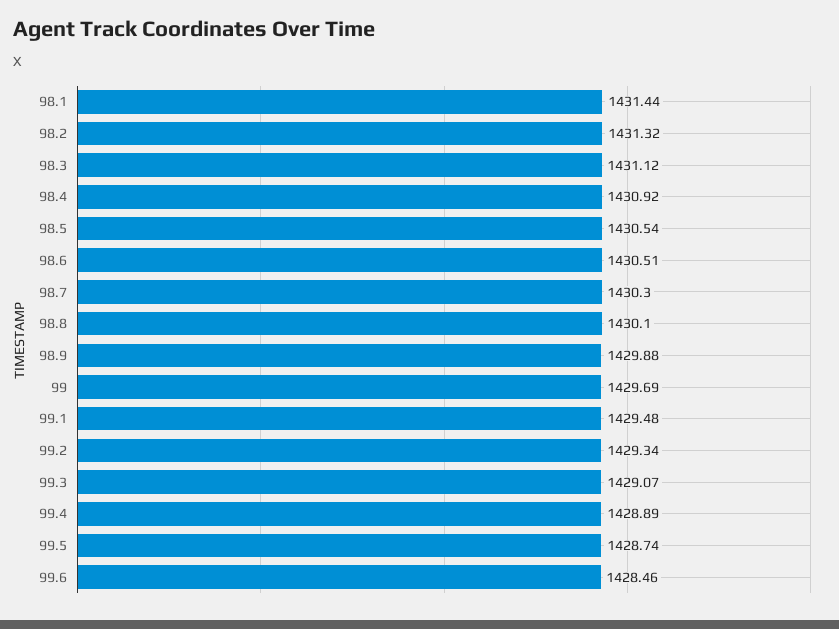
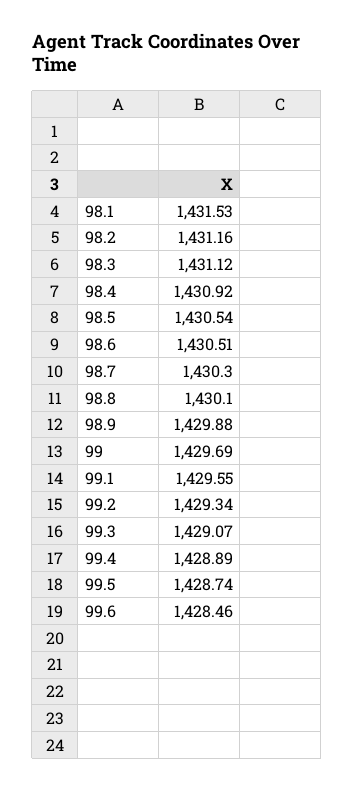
  {
-   "98.1": 1431.44,
+   "98.1": 1431.53,
-   "98.2": 1431.32,
+   "98.2": 1431.16,
    "98.3": 1431.12,
    "98.4": 1430.92,
    "98.5": 1430.54,
    "98.6": 1430.51,
    "98.7": 1430.3,
    "98.8": 1430.1,
    "98.9": 1429.88,
    "99": 1429.69,
-   "99.1": 1429.48,
+   "99.1": 1429.55,
    "99.2": 1429.34,
    "99.3": 1429.07,
    "99.4": 1428.89,
    "99.5": 1428.74,
    "99.6": 1428.46
  }

